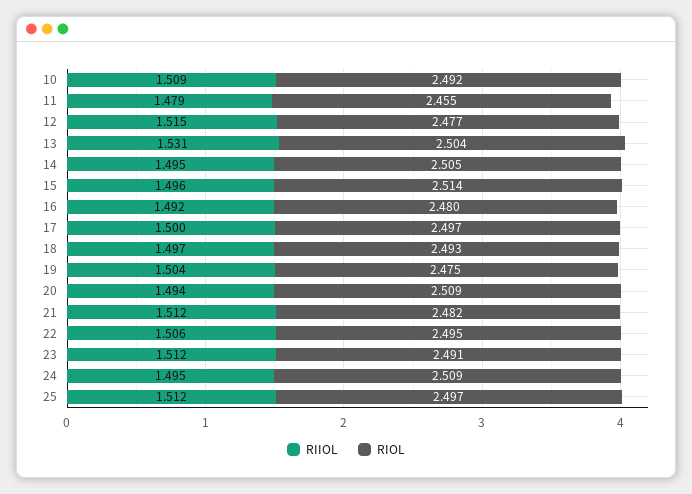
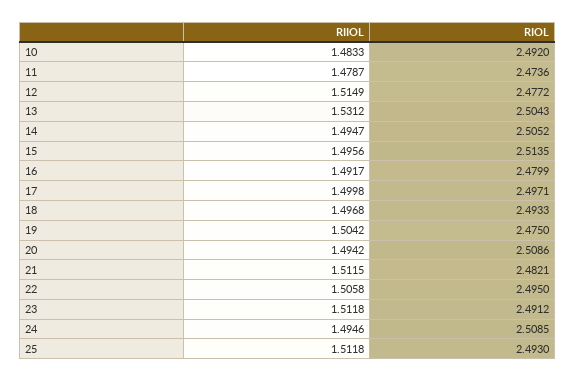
  {
    "RIIOL": {
-     "10": 1.509,
+     "10": 1.4833,
      "11": 1.4787,
      "12": 1.5149,
      "13": 1.5312,
      "14": 1.4947,
      "15": 1.4956,
      "16": 1.4917,
      "17": 1.4998,
      "18": 1.4968,
      "19": 1.5042,
      "20": 1.4942,
      "21": 1.5115,
      "22": 1.5058,
      "23": 1.5118,
      "24": 1.4946,
      "25": 1.5118
    },
    "RIOL": {
      "10": 2.492,
-     "11": 2.455,
+     "11": 2.4736,
      "12": 2.4772,
      "13": 2.5043,
      "14": 2.5052,
      "15": 2.5135,
      "16": 2.4799,
      "17": 2.4971,
      "18": 2.4933,
      "19": 2.475,
      "20": 2.5086,
      "21": 2.4821,
      "22": 2.495,
      "23": 2.4912,
      "24": 2.5085,
-     "25": 2.497
+     "25": 2.493
    }
  }

